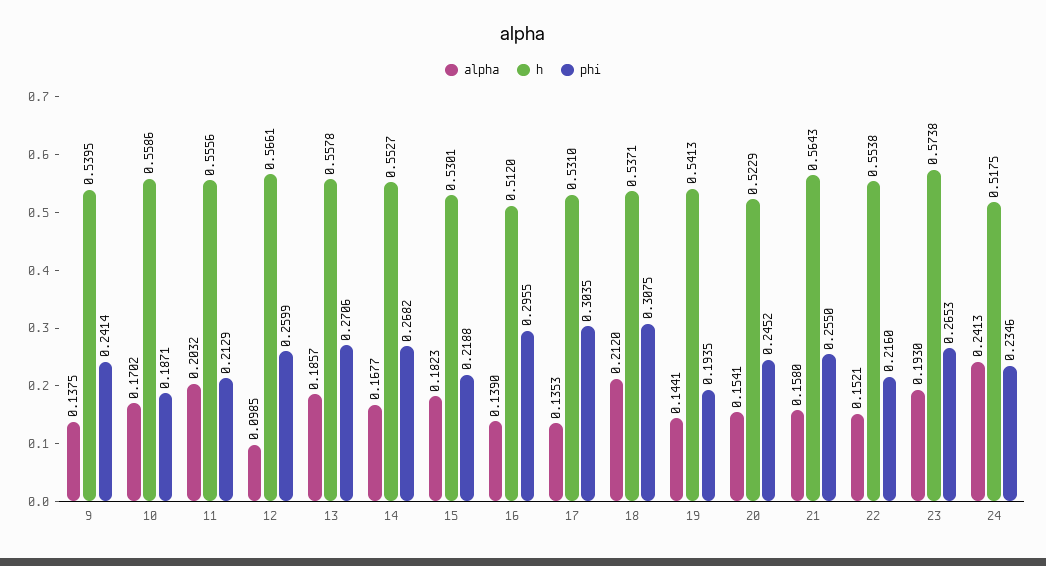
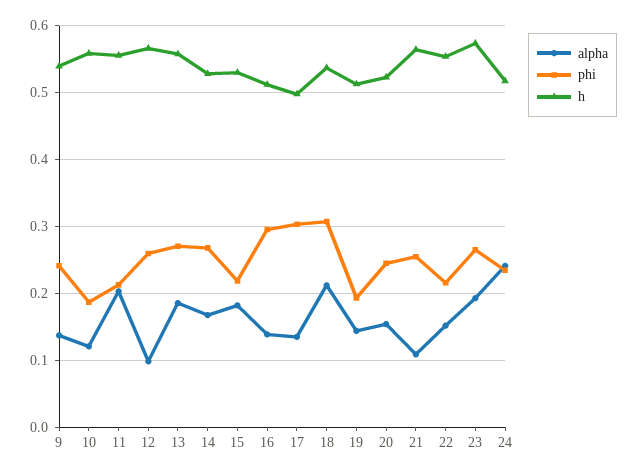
  {
    "alpha": {
      "9": 0.1375,
-     "10": 0.1702,
+     "10": 0.12,
      "11": 0.2032,
      "12": 0.0985,
      "13": 0.1857,
      "14": 0.1677,
      "15": 0.1823,
      "16": 0.139,
      "17": 0.1353,
      "18": 0.212,
      "19": 0.1441,
      "20": 0.1541,
-     "21": 0.158,
+     "21": 0.11,
      "22": 0.1521,
      "23": 0.193,
      "24": 0.2413
    },
    "h": {
      "9": 0.5395,
      "10": 0.5586,
      "11": 0.5556,
      "12": 0.5661,
      "13": 0.5578,
-     "14": 0.5527,
+     "14": 0.53,
      "15": 0.5301,
      "16": 0.512,
-     "17": 0.531,
+     "17": 0.5,
      "18": 0.5371,
-     "19": 0.5413,
+     "19": 0.51,
      "20": 0.5229,
      "21": 0.5643,
      "22": 0.5538,
      "23": 0.5738,
      "24": 0.5175
    },
    "phi": {
      "9": 0.2414,
      "10": 0.1871,
      "11": 0.2129,
      "12": 0.2599,
      "13": 0.2706,
      "14": 0.2682,
      "15": 0.2188,
      "16": 0.2955,
      "17": 0.3035,
      "18": 0.3075,
      "19": 0.1935,
      "20": 0.2452,
      "21": 0.255,
      "22": 0.216,
      "23": 0.2653,
      "24": 0.2346
    }
  }

